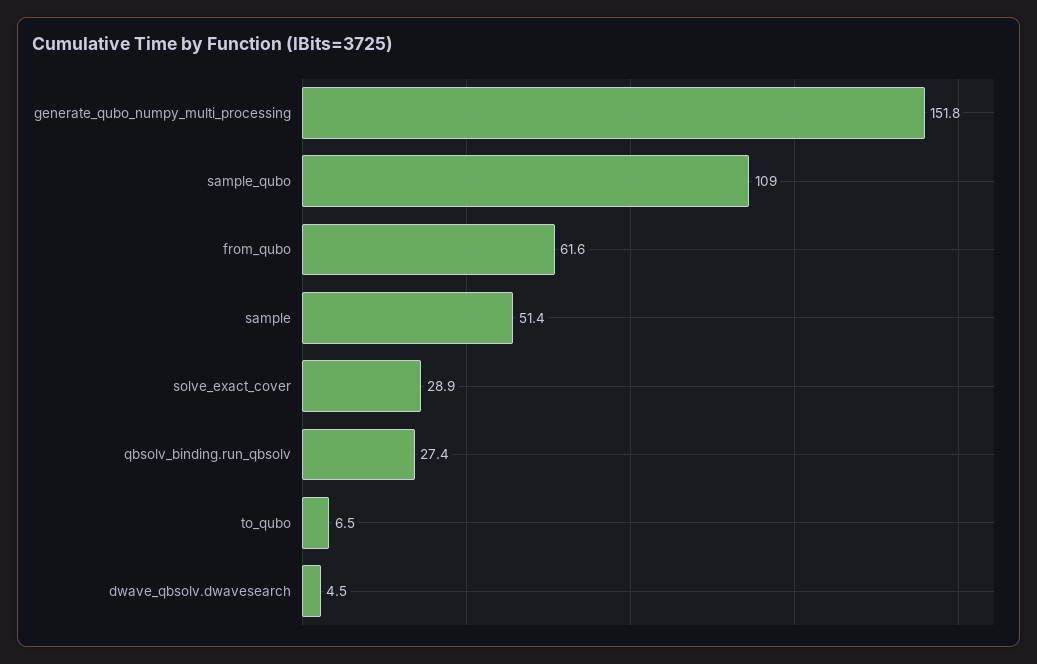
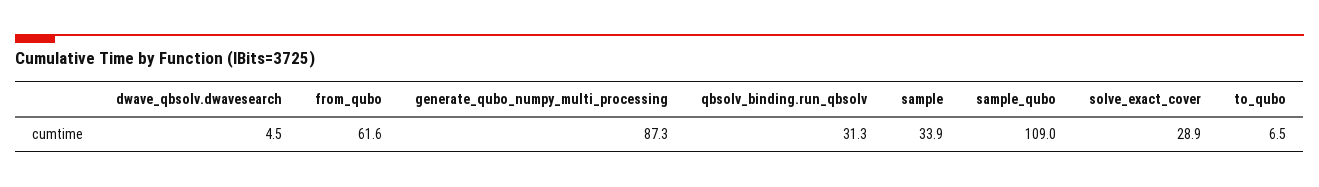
  {
-   "generate_qubo_numpy_multi_processing": 151.8,
+   "generate_qubo_numpy_multi_processing": 87.3,
    "sample_qubo": 109,
    "from_qubo": 61.6,
-   "sample": 51.4,
+   "sample": 33.9,
    "solve_exact_cover": 28.9,
-   "qbsolv_binding.run_qbsolv": 27.4,
+   "qbsolv_binding.run_qbsolv": 31.3,
    "to_qubo": 6.5,
    "dwave_qbsolv.dwavesearch": 4.5
  }

